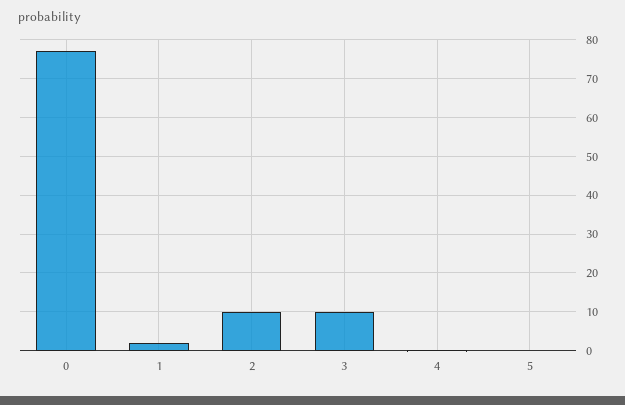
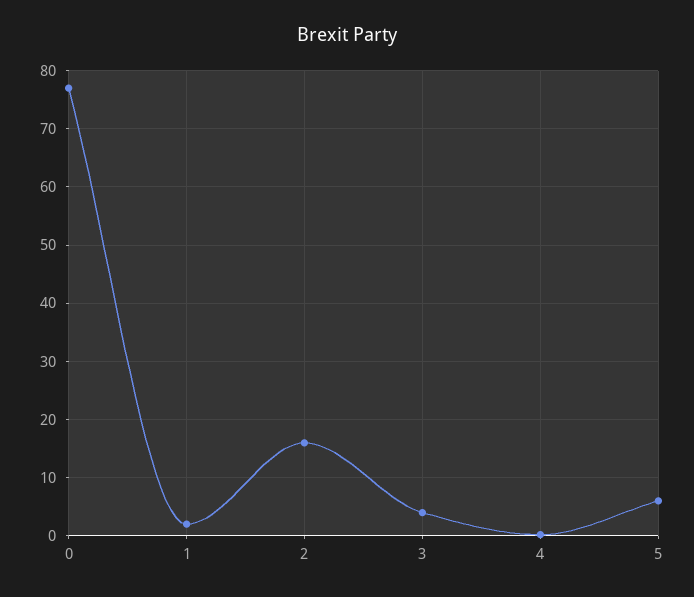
  {
    "0": 78,
    "1": 2,
-   "2": 10,
+   "2": 16,
-   "3": 10,
+   "3": 4,
    "4": 0,
-   "5": 0
+   "5": 6
  }

